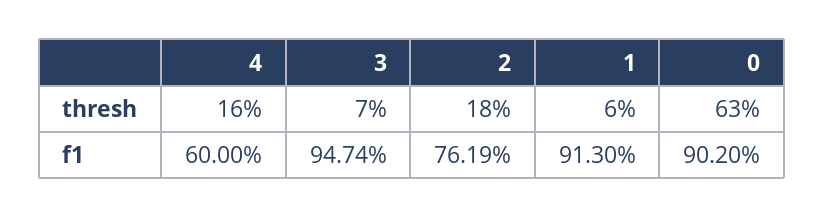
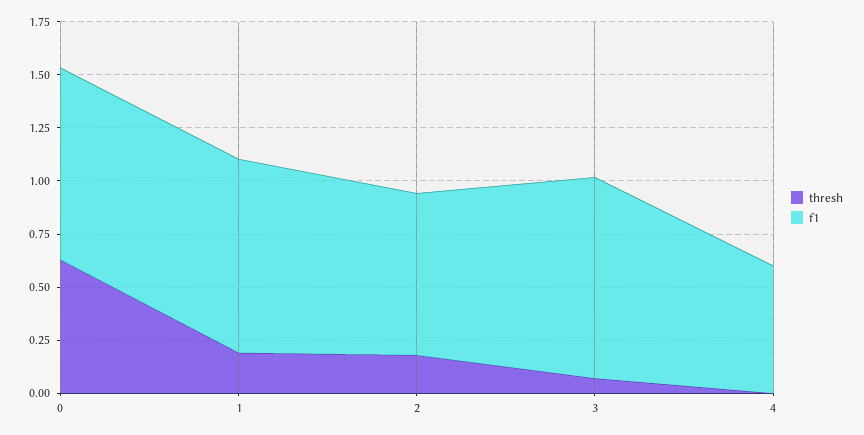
  {
    "thresh": {
-     "4": 0.16,
+     "4": 0,
      "3": 0.07,
      "2": 0.18,
-     "1": 0.06,
+     "1": 0.2,
      "0": 0.63
    },
    "f1": {
      "4": 0.6,
      "3": 0.9474,
      "2": 0.7619,
      "1": 0.913,
      "0": 0.902
    }
  }

